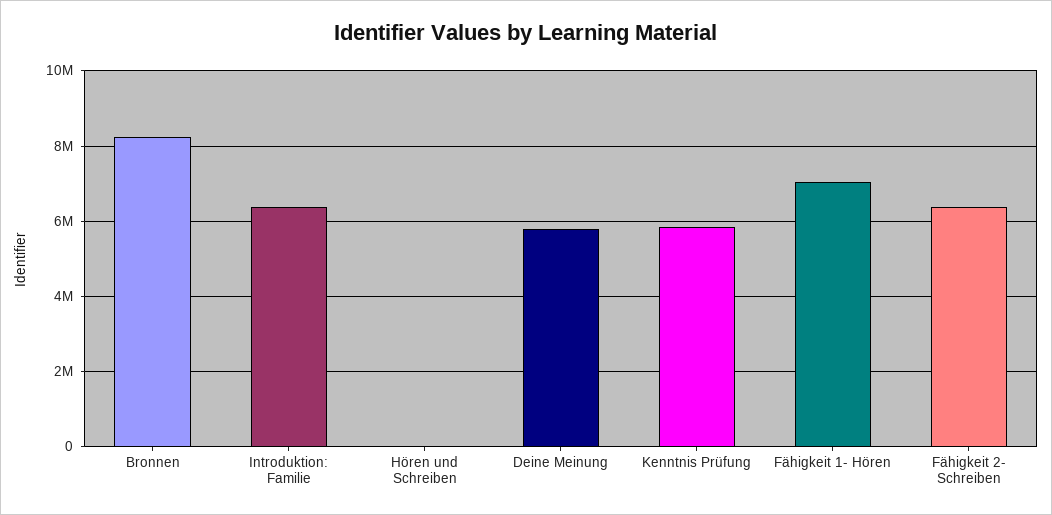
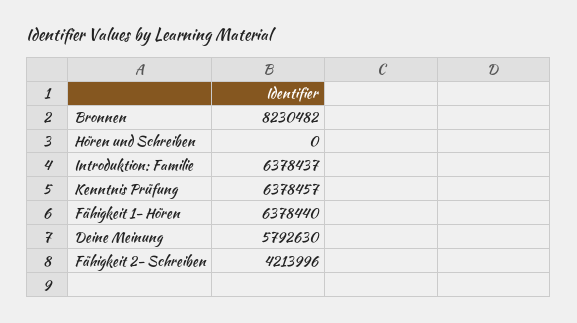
  {
    "Bronnen": 8230482,
    "Introduktion: Familie": 6378437,
    "Hören und Schreiben": 0,
    "Deine Meinung": 5792630,
-   "Kenntnis Prüfung": 5800000,
+   "Kenntnis Prüfung": 6378457,
-   "Fähigkeit 1- Hören": 7000000,
+   "Fähigkeit 1- Hören": 6378440,
-   "Fähigkeit 2- Schreiben": 6400000
+   "Fähigkeit 2- Schreiben": 4213996
  }

